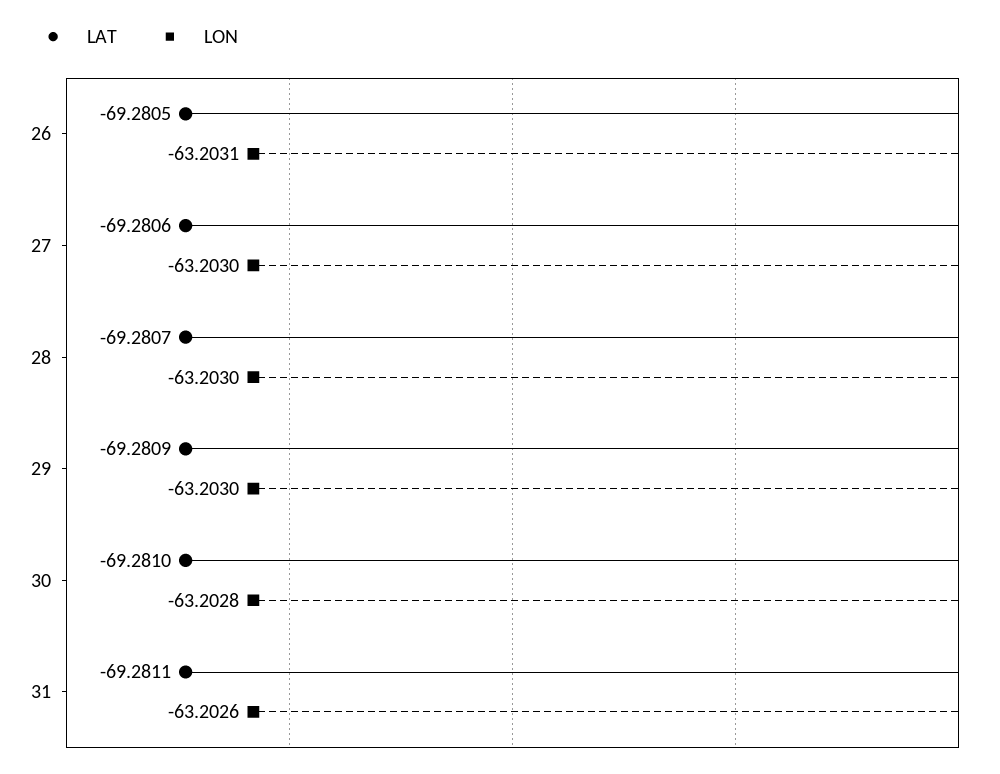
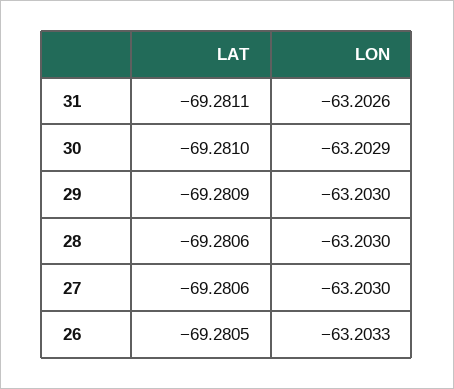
  {
    "LAT": {
      "26": -69.2805,
      "27": -69.2806,
-     "28": -69.2807,
+     "28": -69.2806,
      "29": -69.2809,
      "30": -69.281,
      "31": -69.2811
    },
    "LON": {
-     "26": -63.2031,
+     "26": -63.2033,
      "27": -63.203,
      "28": -63.203,
      "29": -63.203,
-     "30": -63.2028,
+     "30": -63.2029,
      "31": -63.2026
    }
  }

